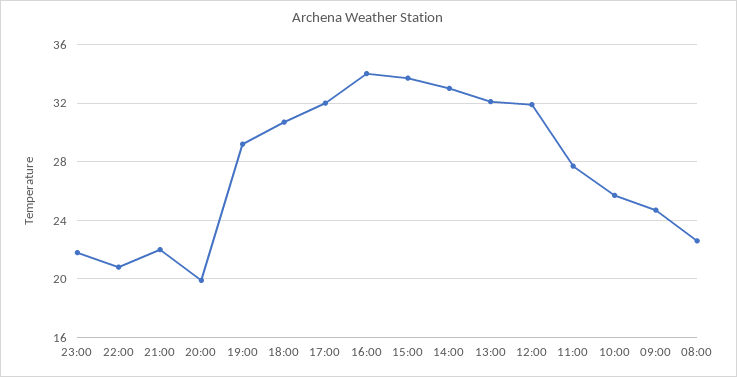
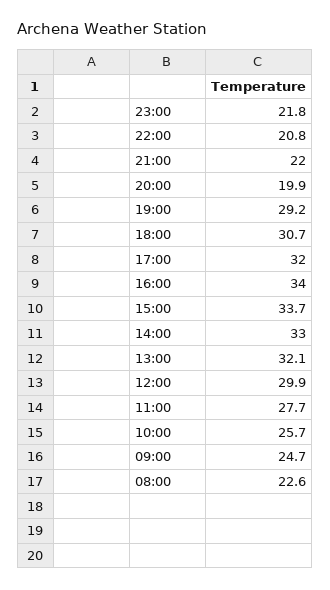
  {
    "23:00": 21.8,
    "22:00": 20.8,
    "21:00": 22,
    "20:00": 19.9,
    "19:00": 29.2,
    "18:00": 30.7,
    "17:00": 32,
    "16:00": 34,
    "15:00": 33.7,
    "14:00": 33,
    "13:00": 32.1,
-   "12:00": 32,
+   "12:00": 29.9,
    "11:00": 27.7,
    "10:00": 25.7,
    "09:00": 24.7,
    "08:00": 22.6
  }

